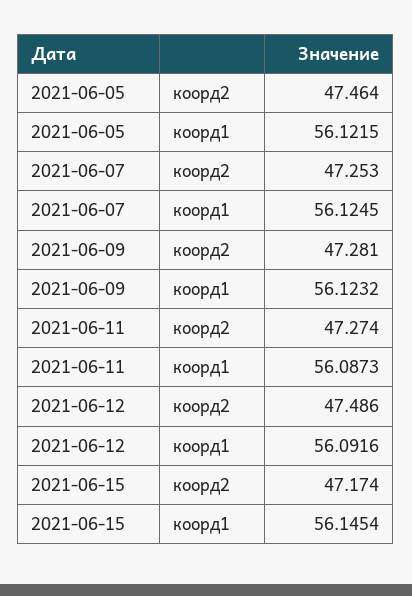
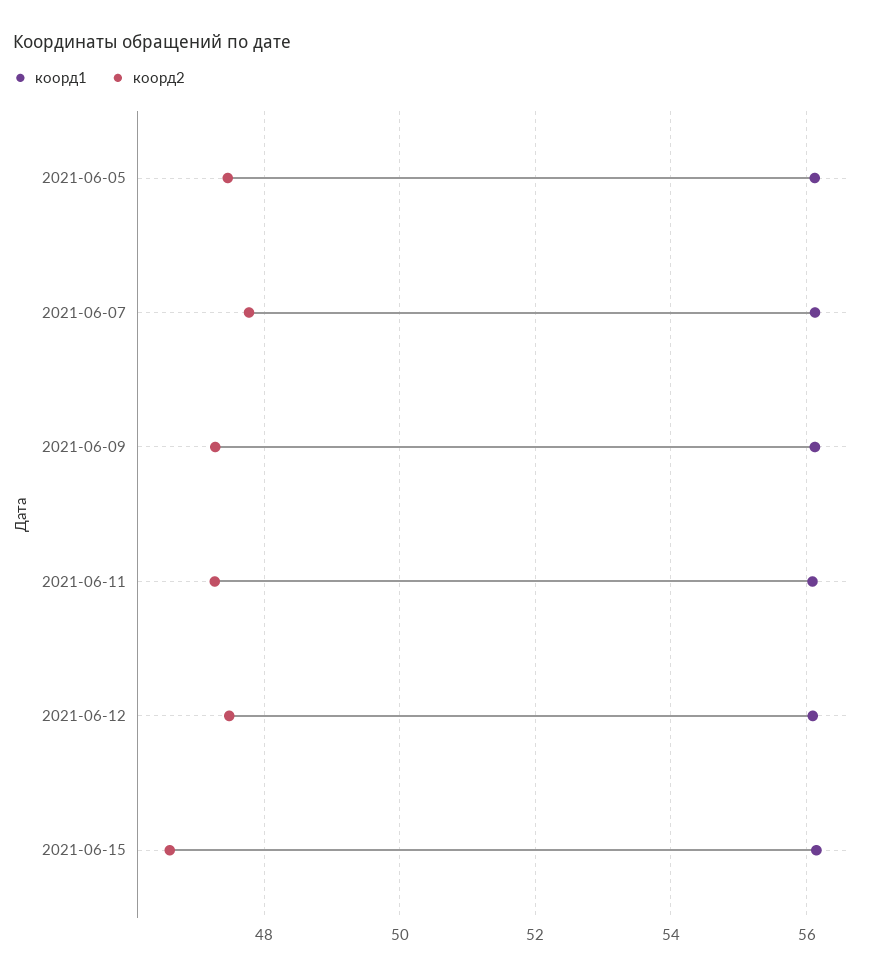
  {
    "коорд2": {
      "2021-06-05": 47.464,
-     "2021-06-07": 47.253,
+     "2021-06-07": 47.8,
      "2021-06-09": 47.281,
      "2021-06-11": 47.274,
      "2021-06-12": 47.486,
-     "2021-06-15": 47.174
+     "2021-06-15": 46.6
    },
    "коорд1": {
      "2021-06-05": 56.1215,
      "2021-06-07": 56.1245,
      "2021-06-09": 56.1232,
      "2021-06-11": 56.0873,
      "2021-06-12": 56.0916,
      "2021-06-15": 56.1454
    }
  }

